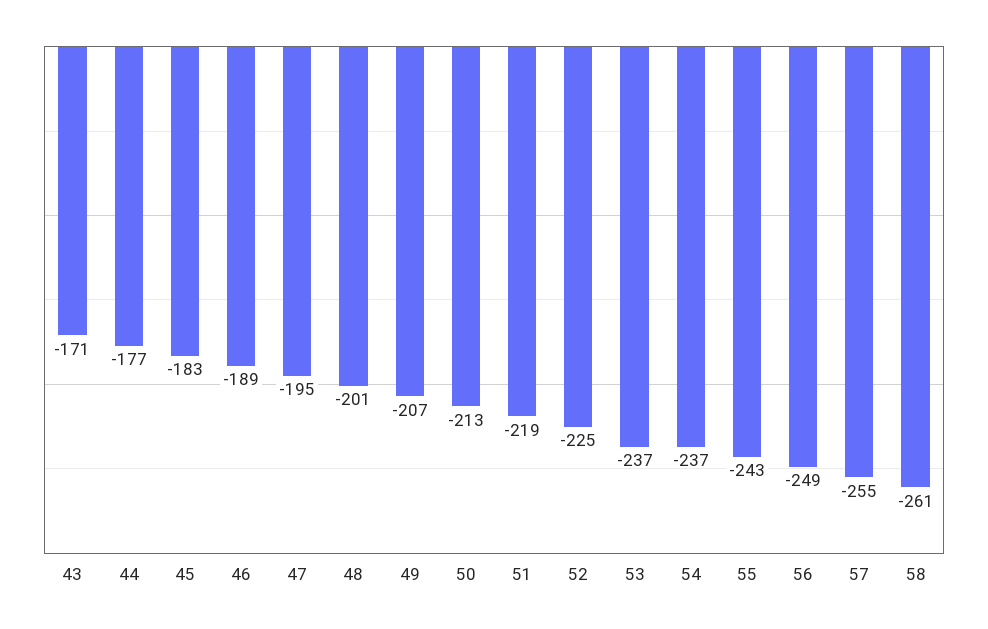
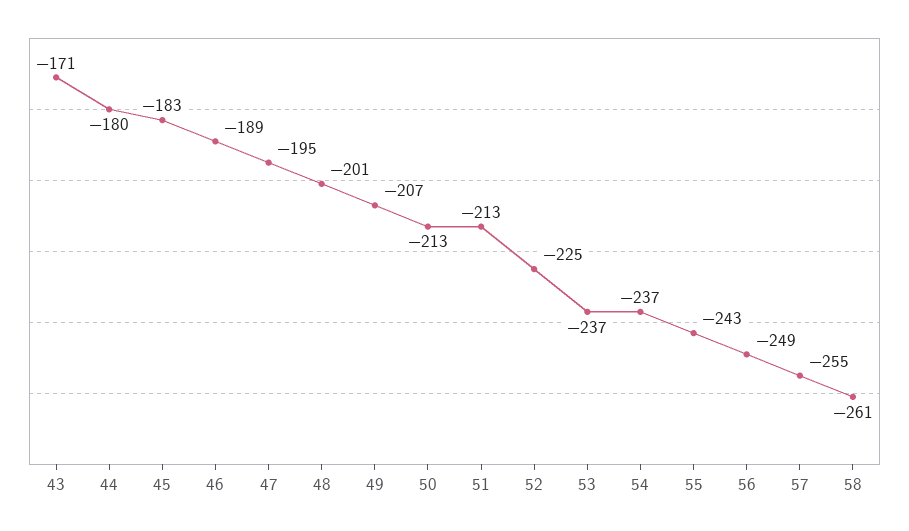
  {
    "43": -171,
-   "44": -177,
+   "44": -180,
    "45": -183,
    "46": -189,
    "47": -195,
    "48": -201,
    "49": -207,
    "50": -213,
-   "51": -219,
+   "51": -213,
    "52": -225,
    "53": -237,
    "54": -237,
    "55": -243,
    "56": -249,
    "57": -255,
    "58": -261
  }

